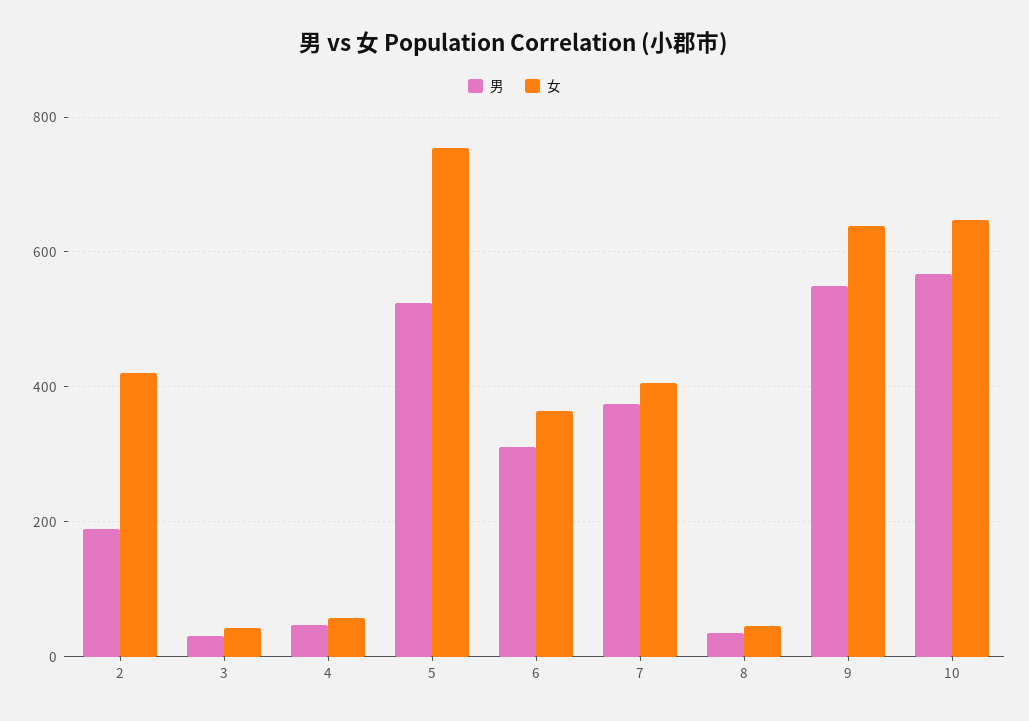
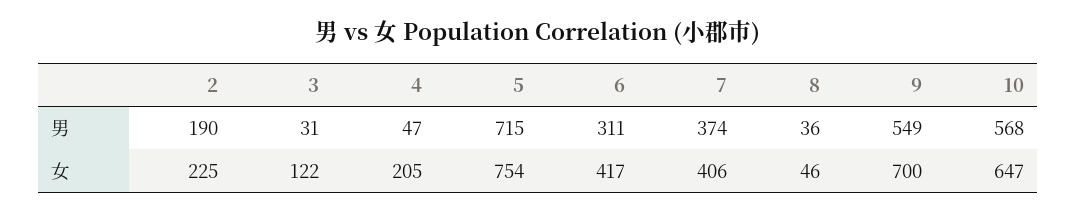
  {
    "男": {
      "2": 190,
      "3": 31,
      "4": 47,
-     "5": 520,
+     "5": 715,
      "6": 311,
      "7": 374,
      "8": 36,
      "9": 549,
      "10": 568
    },
    "女": {
-     "2": 420,
+     "2": 225,
-     "3": 40,
+     "3": 122,
-     "4": 60,
+     "4": 205,
      "5": 754,
-     "6": 360,
+     "6": 417,
      "7": 406,
      "8": 46,
-     "9": 640,
+     "9": 700,
      "10": 647
    }
  }

